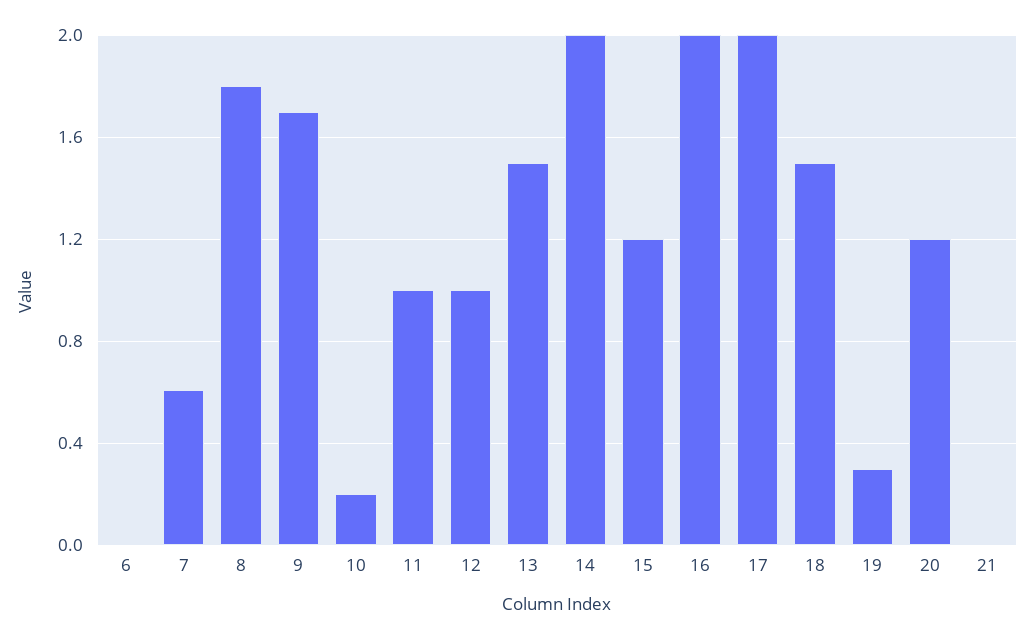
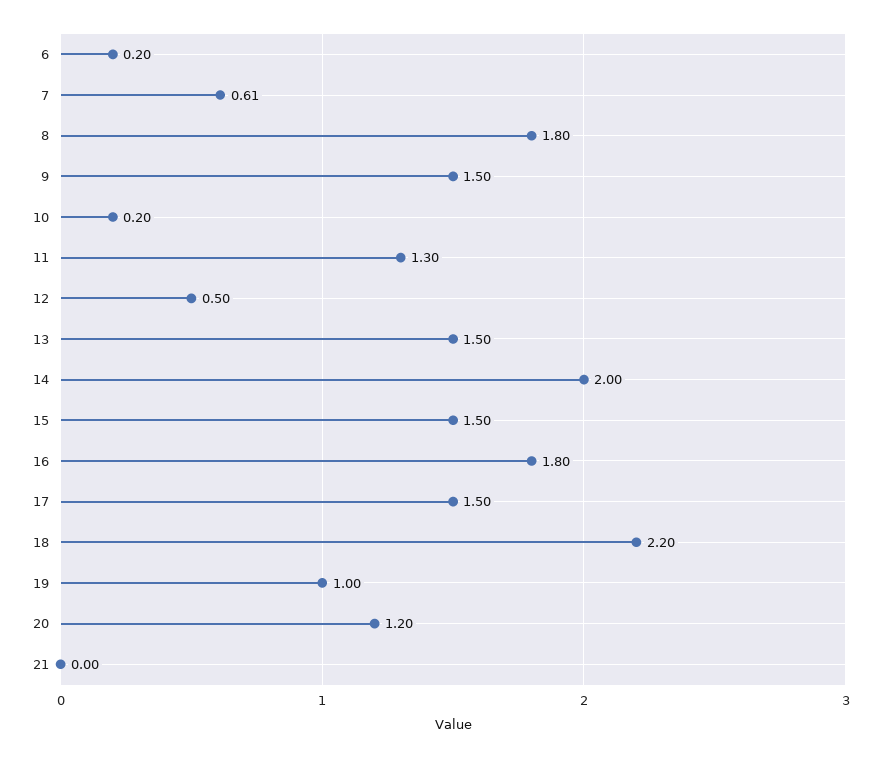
  {
-   "6": 0,
+   "6": 0.2,
    "7": 0.61,
    "8": 1.8,
-   "9": 1.7,
+   "9": 1.5,
    "10": 0.2,
-   "11": 1,
+   "11": 1.3,
-   "12": 1,
+   "12": 0.5,
    "13": 1.5,
    "14": 2,
-   "15": 1.2,
+   "15": 1.5,
-   "16": 2,
+   "16": 1.8,
-   "17": 2,
+   "17": 1.5,
-   "18": 1.5,
+   "18": 2.2,
-   "19": 0.3,
+   "19": 1,
    "20": 1.2,
    "21": 0
  }

